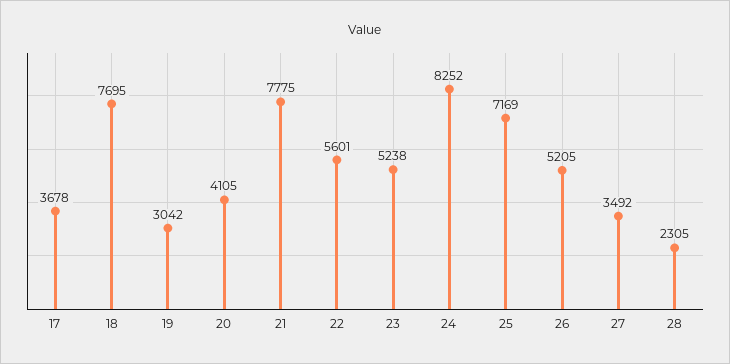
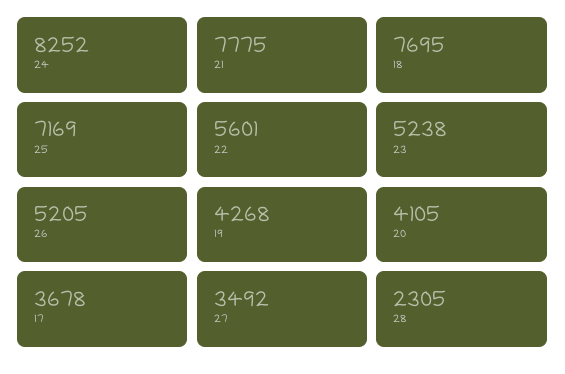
  {
    "17": 3678,
    "18": 7695,
-   "19": 3042,
+   "19": 4268,
    "20": 4105,
    "21": 7775,
    "22": 5601,
    "23": 5238,
    "24": 8252,
    "25": 7169,
    "26": 5205,
    "27": 3492,
    "28": 2305
  }

